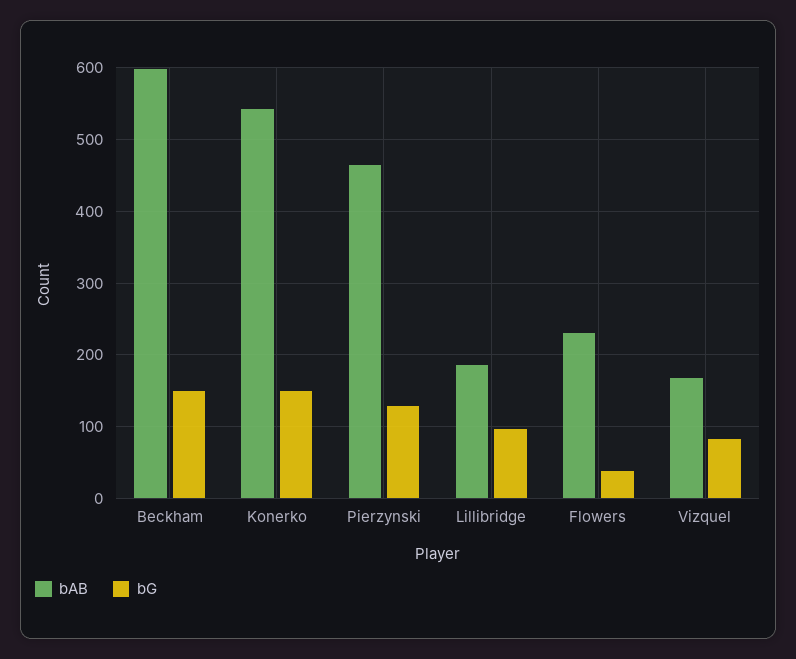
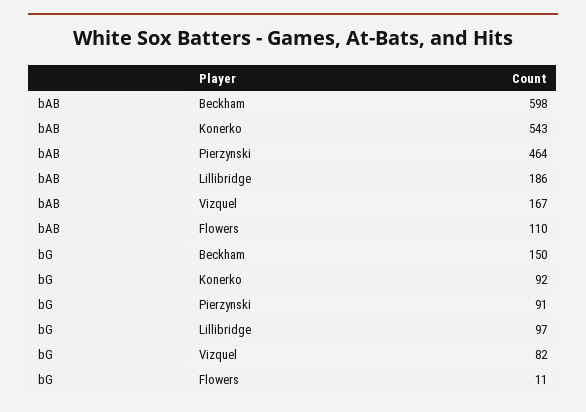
  {
    "bAB": {
      "Beckham": 598,
      "Konerko": 543,
      "Pierzynski": 464,
      "Lillibridge": 186,
-     "Flowers": 230,
+     "Flowers": 110,
      "Vizquel": 167
    },
    "bG": {
      "Beckham": 150,
-     "Konerko": 150,
+     "Konerko": 92,
-     "Pierzynski": 130,
+     "Pierzynski": 91,
      "Lillibridge": 97,
-     "Flowers": 40,
+     "Flowers": 11,
      "Vizquel": 82
    }
  }

